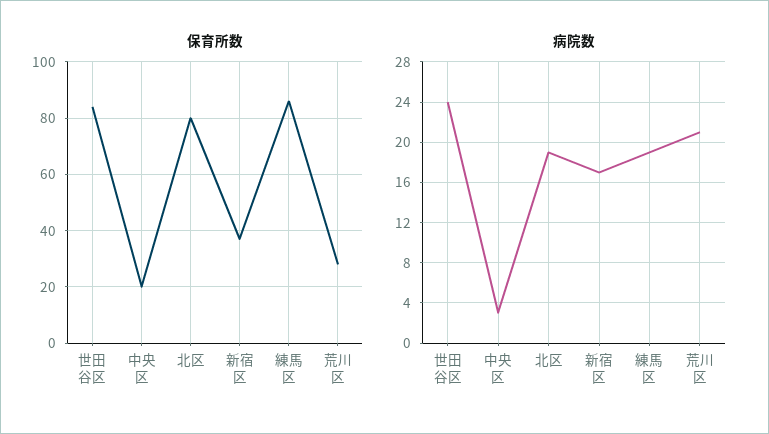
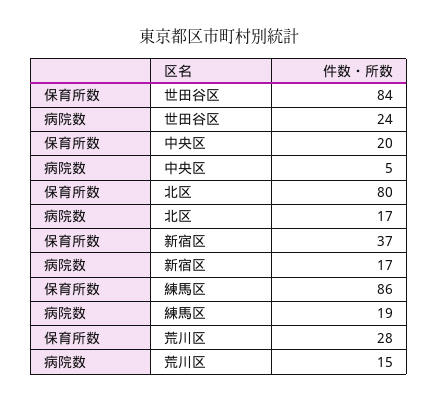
  {
    "保育所数": {
      "世田谷区": 84,
      "中央区": 20,
      "北区": 80,
      "新宿区": 37,
      "練馬区": 86,
      "荒川区": 28
    },
    "病院数": {
      "世田谷区": 24,
-     "中央区": 3,
+     "中央区": 5,
-     "北区": 19,
+     "北区": 17,
      "新宿区": 17,
      "練馬区": 19,
-     "荒川区": 21
+     "荒川区": 15
    }
  }

